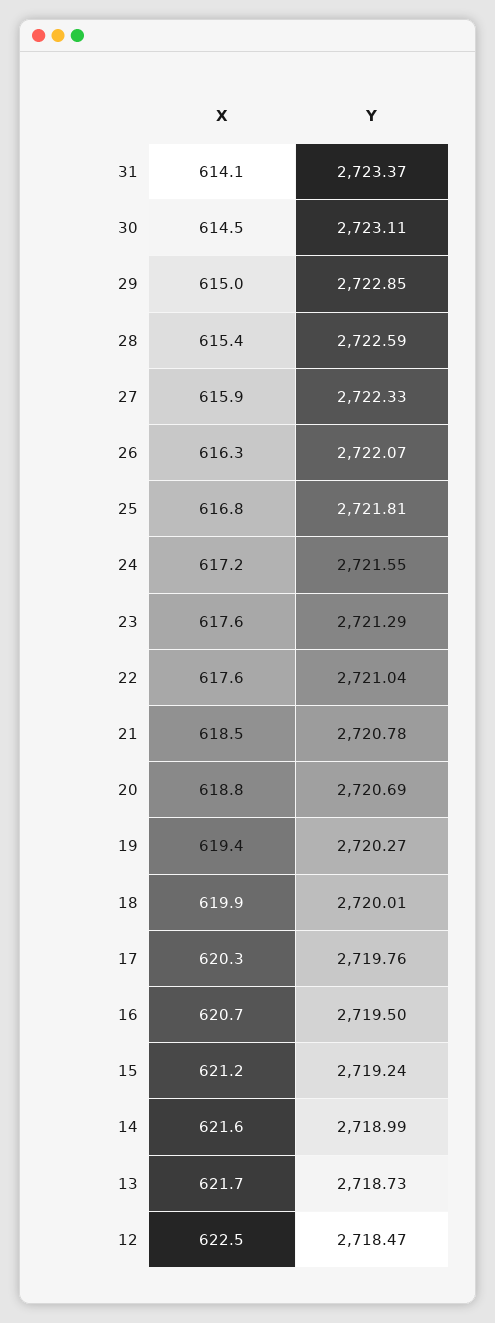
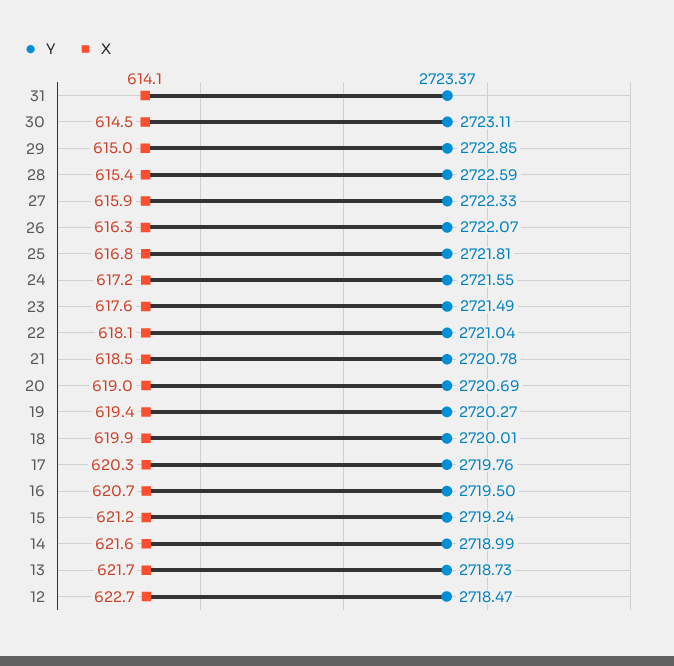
  {
    "X": {
      "31": 614.1,
      "30": 614.5,
      "29": 615,
      "28": 615.4,
      "27": 615.9,
      "26": 616.3,
      "25": 616.8,
      "24": 617.2,
      "23": 617.6,
-     "22": 617.6,
+     "22": 618.1,
      "21": 618.5,
-     "20": 618.8,
+     "20": 619,
      "19": 619.4,
      "18": 619.9,
      "17": 620.3,
      "16": 620.7,
      "15": 621.2,
      "14": 621.6,
      "13": 621.7,
-     "12": 622.5
+     "12": 622.7
    },
    "Y": {
      "31": 2723.37,
      "30": 2723.11,
      "29": 2722.85,
      "28": 2722.59,
      "27": 2722.33,
      "26": 2722.07,
      "25": 2721.81,
      "24": 2721.55,
-     "23": 2721.29,
+     "23": 2721.49,
      "22": 2721.04,
      "21": 2720.78,
      "20": 2720.69,
      "19": 2720.27,
      "18": 2720.01,
      "17": 2719.76,
      "16": 2719.5,
      "15": 2719.24,
      "14": 2718.99,
      "13": 2718.73,
      "12": 2718.47
    }
  }

